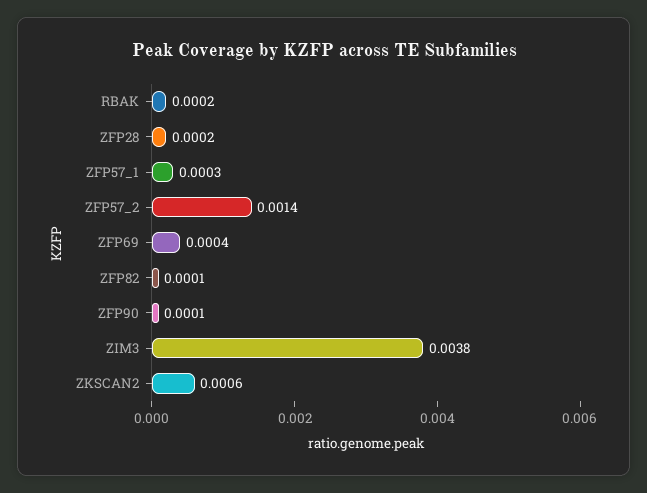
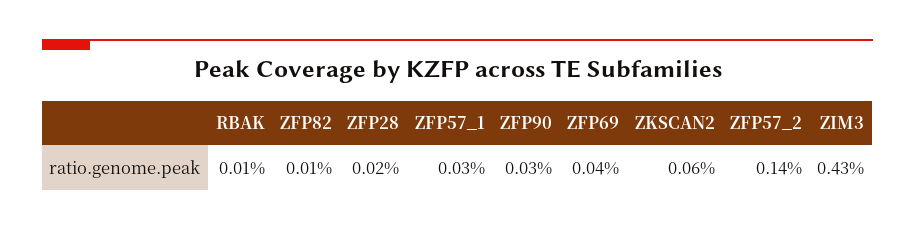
  {
-   "RBAK": 0.0002,
+   "RBAK": 0.0001,
    "ZFP28": 0.0002,
    "ZFP57_1": 0.0003,
    "ZFP57_2": 0.0014,
    "ZFP69": 0.0004,
    "ZFP82": 0.0001,
-   "ZFP90": 0.0001,
+   "ZFP90": 0.0003,
-   "ZIM3": 0.0038,
+   "ZIM3": 0.0043,
    "ZKSCAN2": 0.0006
  }

